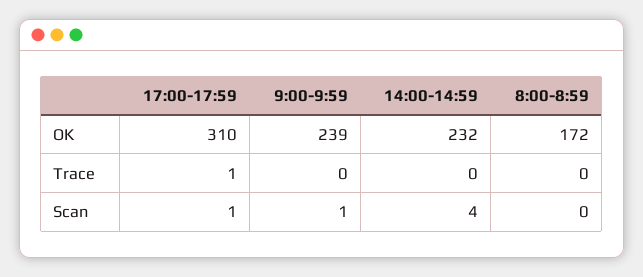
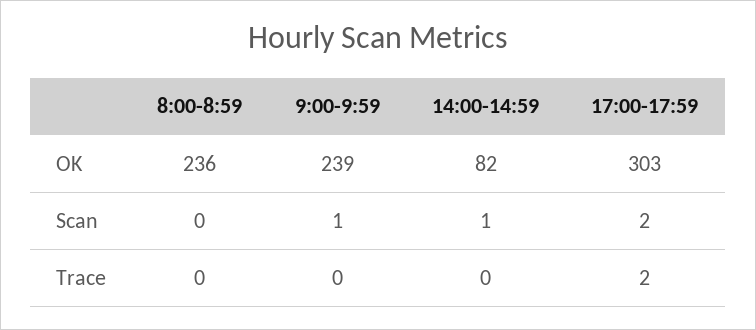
  {
    "17:00-17:59": {
-     "OK": 310,
+     "OK": 303,
-     "Trace": 1,
+     "Trace": 2,
-     "Scan": 1
+     "Scan": 2
    },
    "9:00-9:59": {
      "OK": 239,
      "Trace": 0,
      "Scan": 1
    },
    "14:00-14:59": {
-     "OK": 232,
+     "OK": 82,
      "Trace": 0,
-     "Scan": 4
+     "Scan": 1
    },
    "8:00-8:59": {
-     "OK": 172,
+     "OK": 236,
      "Trace": 0,
      "Scan": 0
    }
  }

